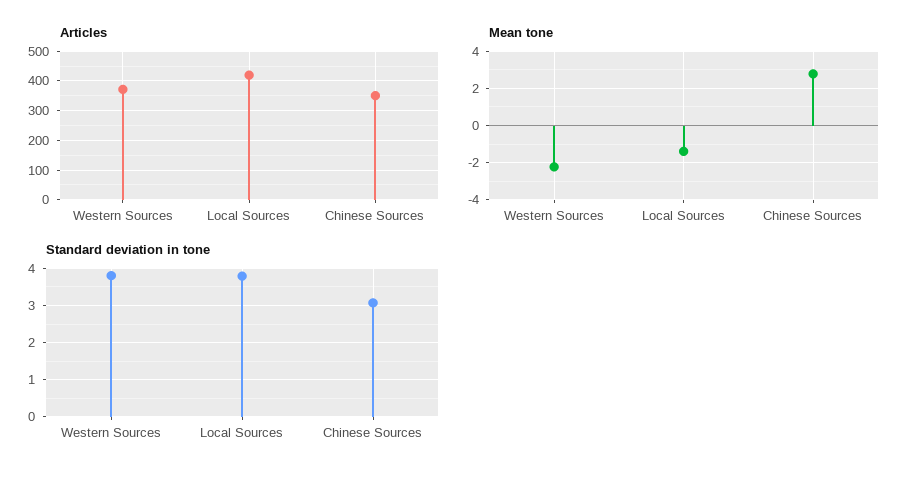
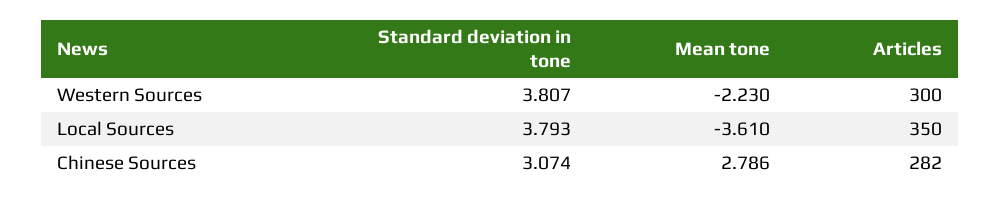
  {
    "Articles": {
-     "Western Sources": 375,
+     "Western Sources": 300,
-     "Local Sources": 425,
+     "Local Sources": 350,
-     "Chinese Sources": 350
+     "Chinese Sources": 282
    },
    "Mean tone": {
      "Western Sources": -2.23,
-     "Local Sources": -1.5,
+     "Local Sources": -3.61,
      "Chinese Sources": 2.786
    },
    "Standard deviation in tone": {
      "Western Sources": 3.807,
      "Local Sources": 3.793,
      "Chinese Sources": 3.074
    }
  }

